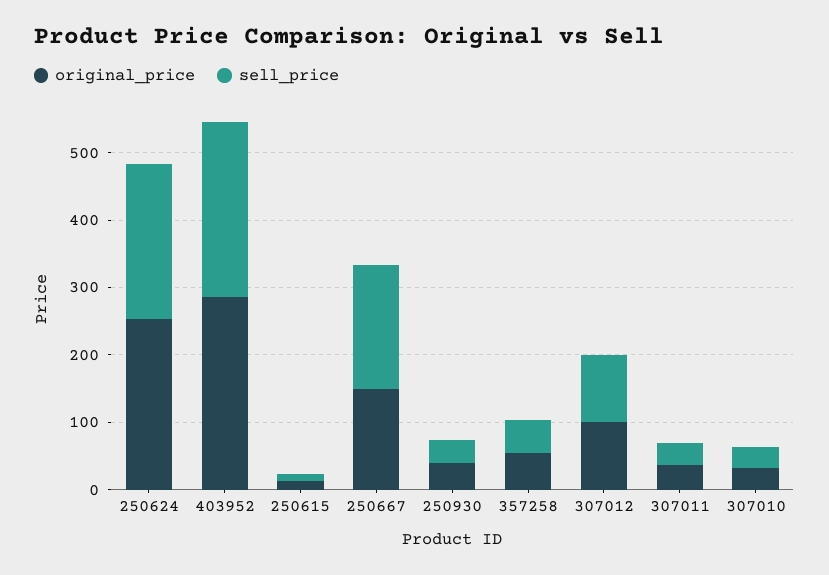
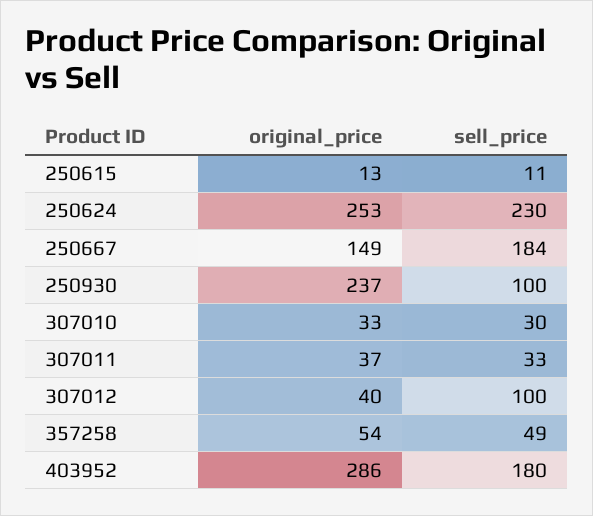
  {
    "original_price": {
      "250624": 253,
      "403952": 286,
      "250615": 13,
      "250667": 149,
-     "250930": 40,
+     "250930": 237,
      "357258": 54,
-     "307012": 100,
+     "307012": 40,
      "307011": 37,
      "307010": 33
    },
    "sell_price": {
      "250624": 230,
-     "403952": 260,
+     "403952": 180,
      "250615": 11,
      "250667": 184,
-     "250930": 40,
+     "250930": 100,
      "357258": 49,
      "307012": 100,
      "307011": 33,
      "307010": 30
    }
  }

